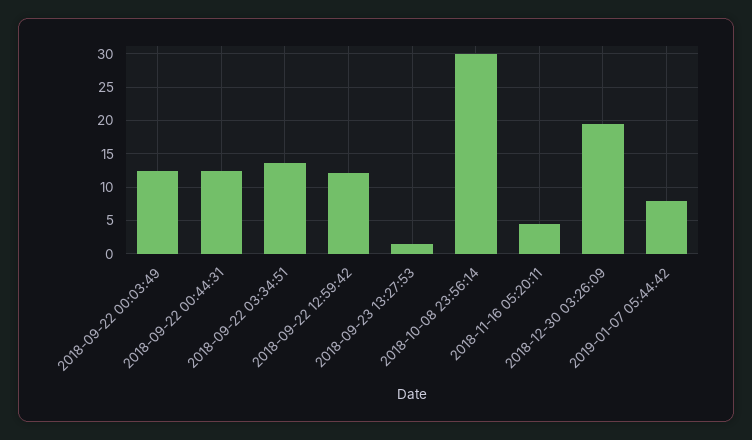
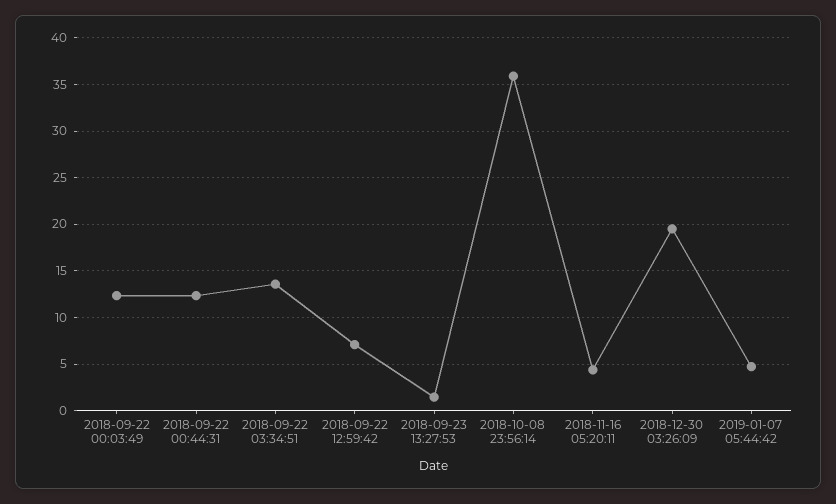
  {
    "2018-09-22 00:03:49": 12,
    "2018-09-22 00:44:31": 12,
    "2018-09-22 03:34:51": 14,
-   "2018-09-22 12:59:42": 12,
+   "2018-09-22 12:59:42": 7,
    "2018-09-23 13:27:53": 1,
-   "2018-10-08 23:56:14": 30,
+   "2018-10-08 23:56:14": 36,
    "2018-11-16 05:20:11": 4,
    "2018-12-30 03:26:09": 20,
-   "2019-01-07 05:44:42": 8
+   "2019-01-07 05:44:42": 5
  }

